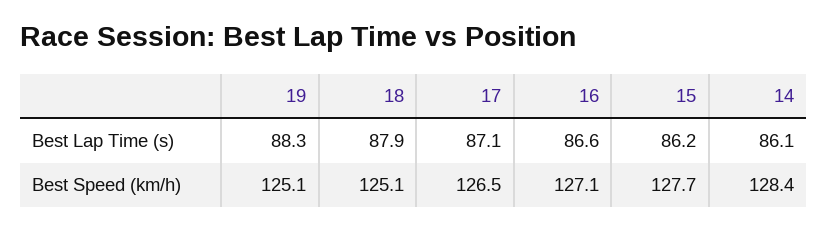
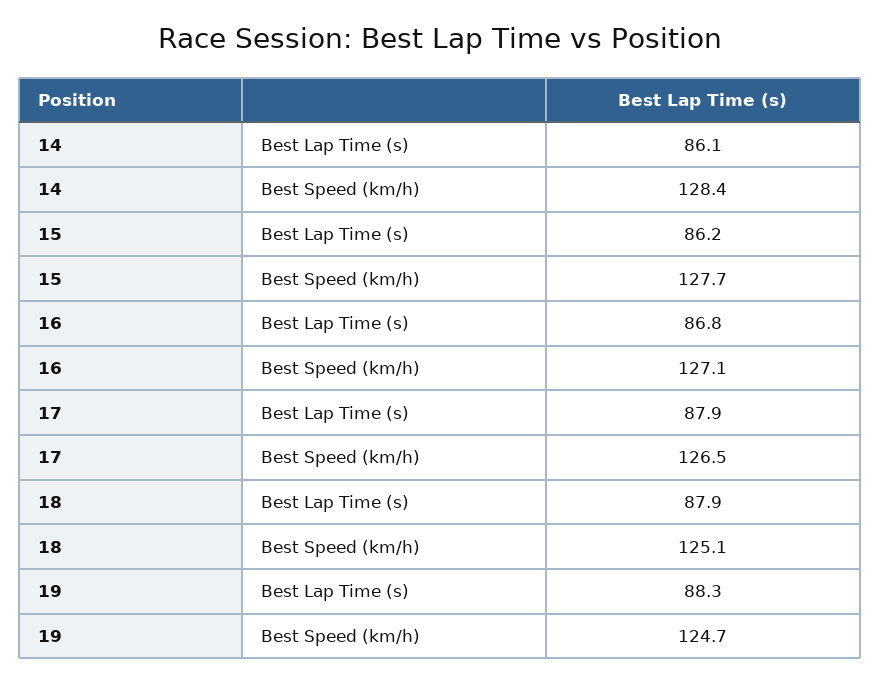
  {
    "19": {
      "Best Lap Time (s)": 88.3,
-     "Best Speed (km/h)": 125.1
+     "Best Speed (km/h)": 124.7
    },
    "18": {
      "Best Lap Time (s)": 87.9,
      "Best Speed (km/h)": 125.1
    },
    "17": {
-     "Best Lap Time (s)": 87.1,
+     "Best Lap Time (s)": 87.9,
      "Best Speed (km/h)": 126.5
    },
    "16": {
-     "Best Lap Time (s)": 86.6,
+     "Best Lap Time (s)": 86.8,
      "Best Speed (km/h)": 127.1
    },
    "15": {
      "Best Lap Time (s)": 86.2,
      "Best Speed (km/h)": 127.7
    },
    "14": {
      "Best Lap Time (s)": 86.1,
      "Best Speed (km/h)": 128.4
    }
  }

